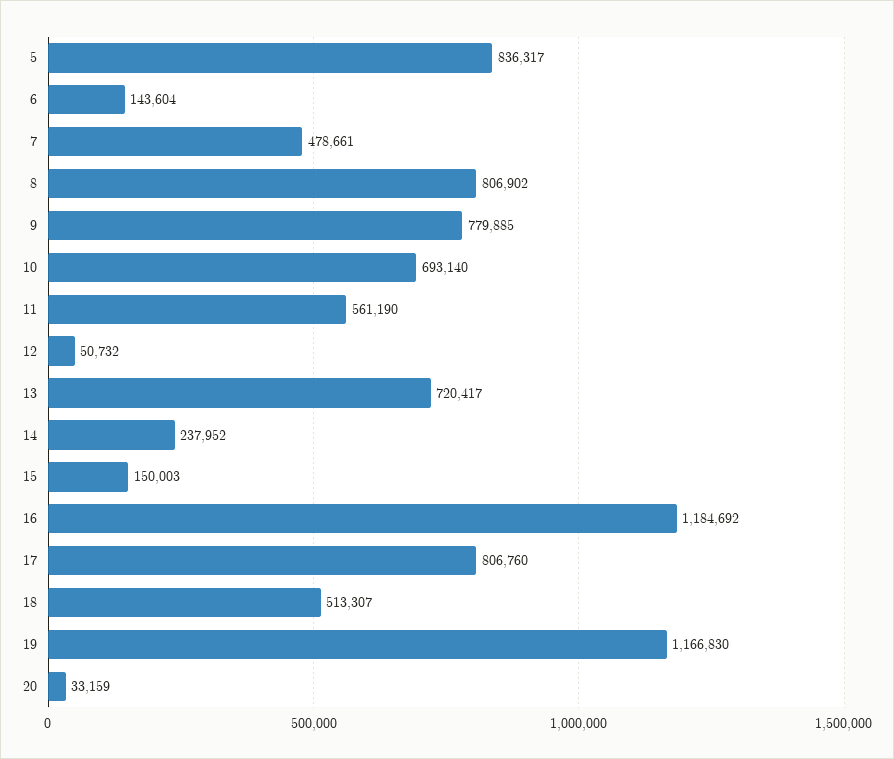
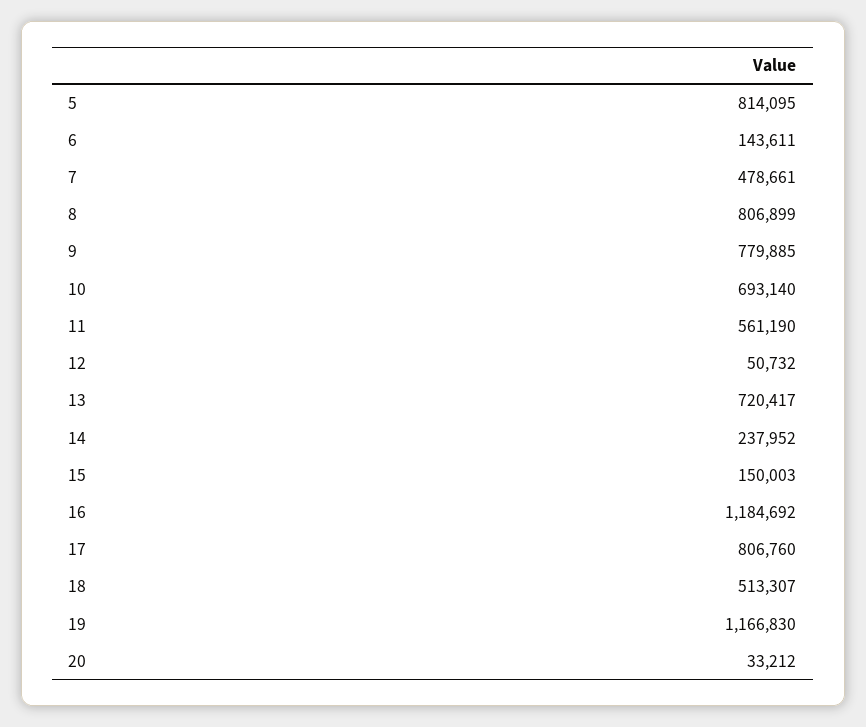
  {
-   "5": 836317,
+   "5": 814095,
-   "6": 143604,
+   "6": 143611,
    "7": 478661,
-   "8": 806902,
+   "8": 806899,
    "9": 779885,
    "10": 693140,
    "11": 561190,
    "12": 50732,
    "13": 720417,
    "14": 237952,
    "15": 150003,
    "16": 1184692,
    "17": 806760,
    "18": 513307,
    "19": 1166830,
-   "20": 33159
+   "20": 33212
  }

